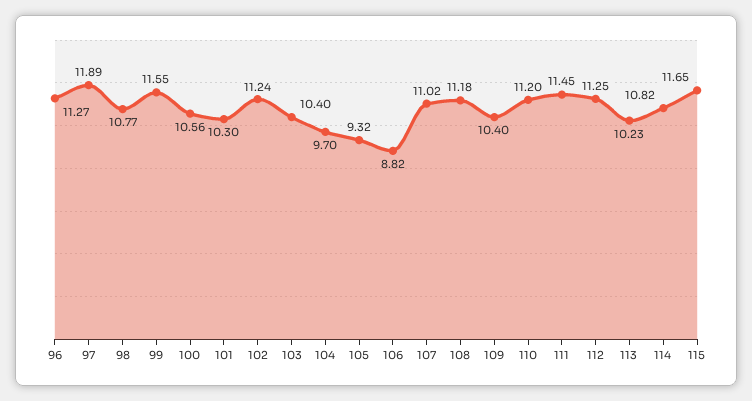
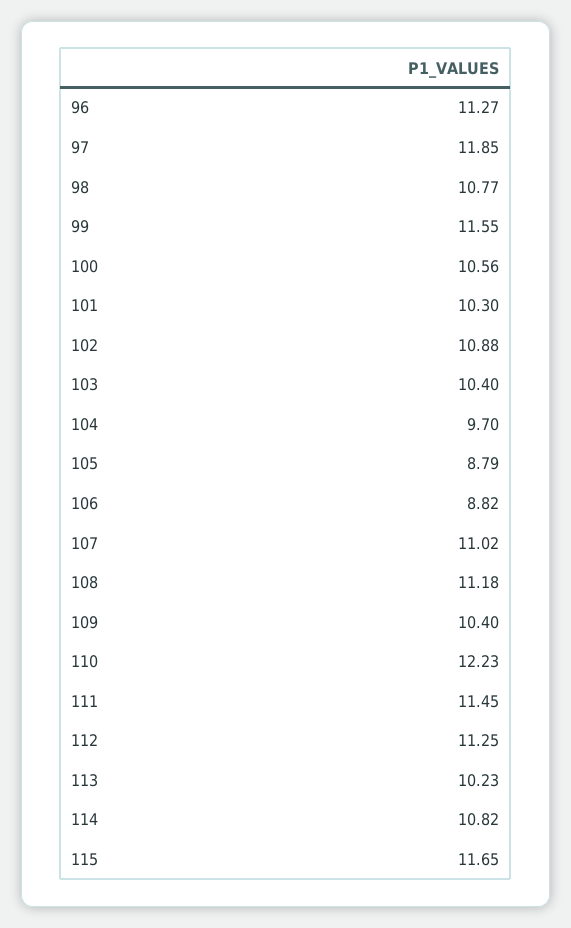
  {
    "96": 11.27,
-   "97": 11.89,
+   "97": 11.85,
    "98": 10.77,
    "99": 11.55,
    "100": 10.56,
    "101": 10.3,
-   "102": 11.24,
+   "102": 10.88,
    "103": 10.4,
    "104": 9.7,
-   "105": 9.32,
+   "105": 8.79,
    "106": 8.82,
    "107": 11.02,
    "108": 11.18,
    "109": 10.4,
-   "110": 11.2,
+   "110": 12.23,
    "111": 11.45,
    "112": 11.25,
    "113": 10.23,
    "114": 10.82,
    "115": 11.65
  }

